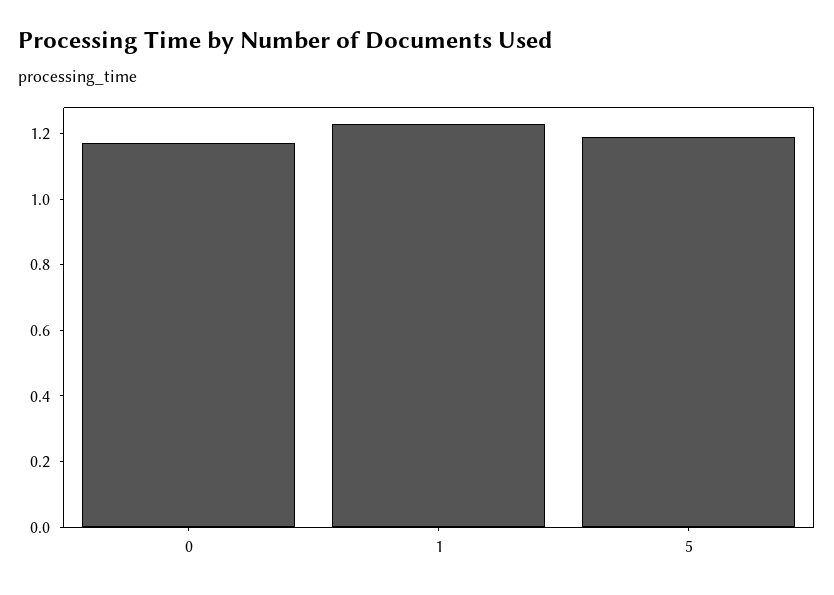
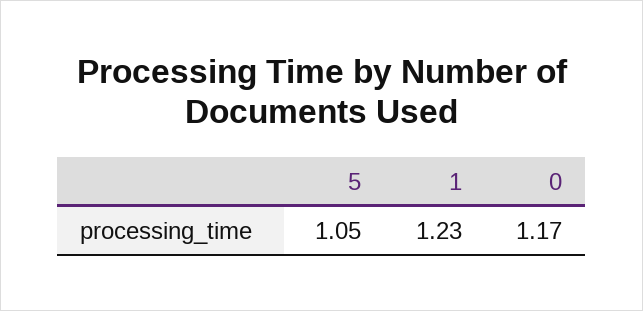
  {
    "0": 1.17,
    "1": 1.23,
-   "5": 1.2
+   "5": 1.05
  }

